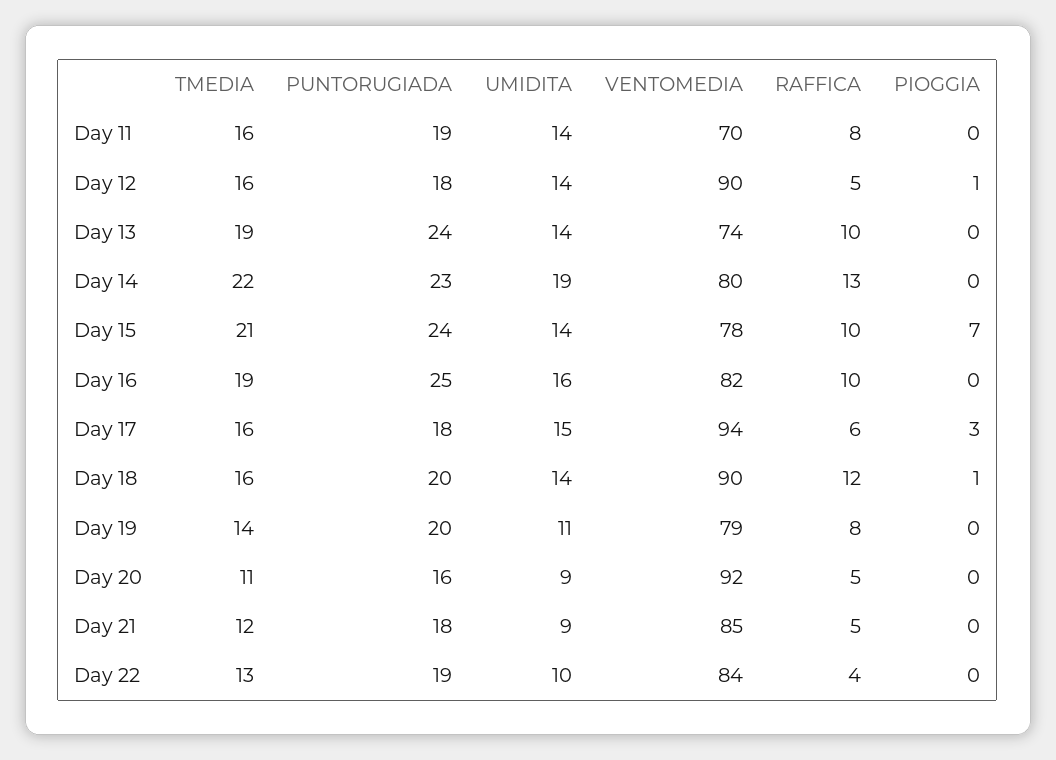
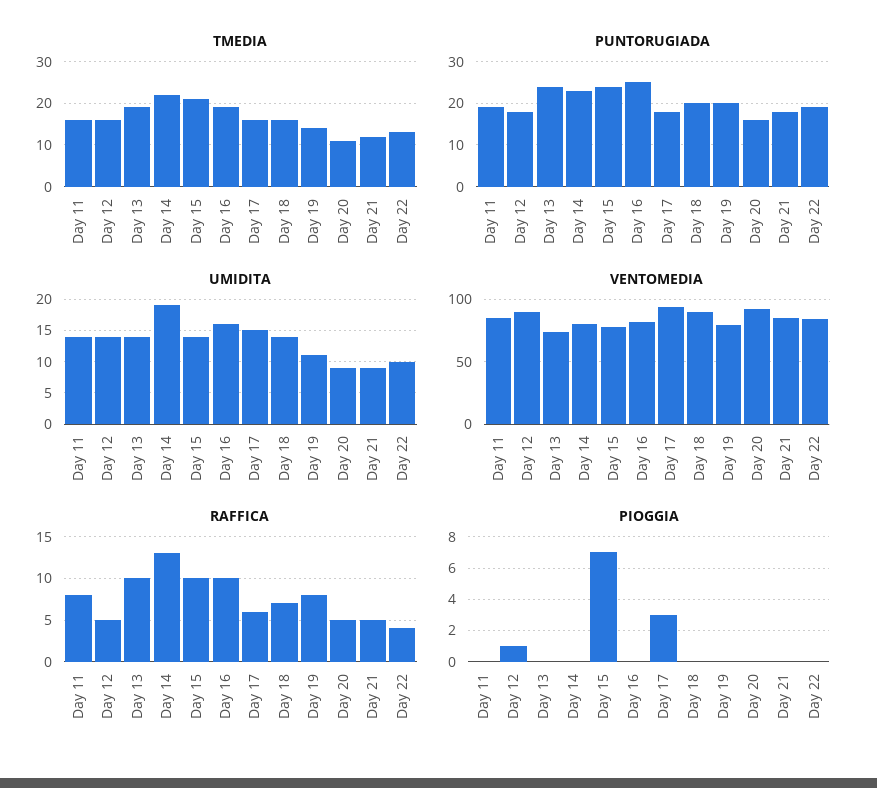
  {
    "TMEDIA": {
      "Day 11": 16,
      "Day 12": 16,
      "Day 13": 19,
      "Day 14": 22,
      "Day 15": 21,
      "Day 16": 19,
      "Day 17": 16,
      "Day 18": 16,
      "Day 19": 14,
      "Day 20": 11,
      "Day 21": 12,
      "Day 22": 13
    },
    "PUNTORUGIADA": {
      "Day 11": 19,
      "Day 12": 18,
      "Day 13": 24,
      "Day 14": 23,
      "Day 15": 24,
      "Day 16": 25,
      "Day 17": 18,
      "Day 18": 20,
      "Day 19": 20,
      "Day 20": 16,
      "Day 21": 18,
      "Day 22": 19
    },
    "UMIDITA": {
      "Day 11": 14,
      "Day 12": 14,
      "Day 13": 14,
      "Day 14": 19,
      "Day 15": 14,
      "Day 16": 16,
      "Day 17": 15,
      "Day 18": 14,
      "Day 19": 11,
      "Day 20": 9,
      "Day 21": 9,
      "Day 22": 10
    },
    "VENTOMEDIA": {
-     "Day 11": 70,
+     "Day 11": 85,
      "Day 12": 90,
      "Day 13": 74,
      "Day 14": 80,
      "Day 15": 78,
      "Day 16": 82,
      "Day 17": 94,
      "Day 18": 90,
      "Day 19": 79,
      "Day 20": 92,
      "Day 21": 85,
      "Day 22": 84
    },
    "RAFFICA": {
      "Day 11": 8,
      "Day 12": 5,
      "Day 13": 10,
      "Day 14": 13,
      "Day 15": 10,
      "Day 16": 10,
      "Day 17": 6,
-     "Day 18": 12,
+     "Day 18": 7,
      "Day 19": 8,
      "Day 20": 5,
      "Day 21": 5,
      "Day 22": 4
    },
    "PIOGGIA": {
      "Day 11": 0,
      "Day 12": 1,
      "Day 13": 0,
      "Day 14": 0,
      "Day 15": 7,
      "Day 16": 0,
      "Day 17": 3,
-     "Day 18": 1,
+     "Day 18": 0,
      "Day 19": 0,
      "Day 20": 0,
      "Day 21": 0,
      "Day 22": 0
    }
  }

